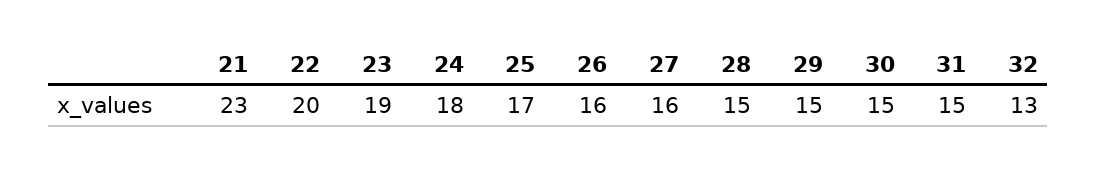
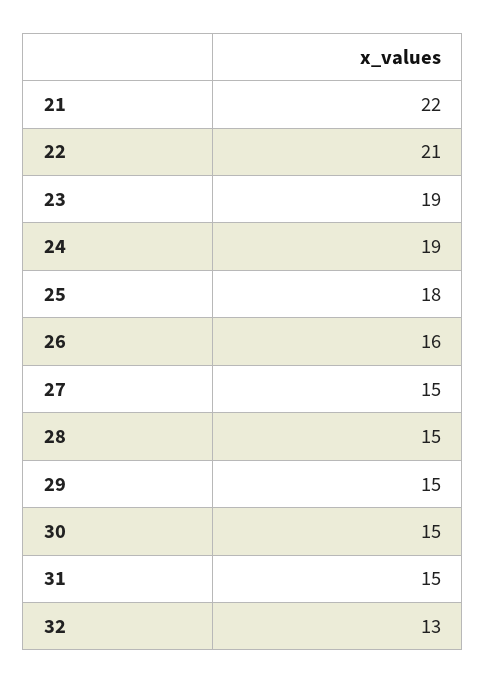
  {
-   "21": 23,
+   "21": 22,
-   "22": 20,
+   "22": 21,
    "23": 19,
-   "24": 18,
+   "24": 19,
-   "25": 17,
+   "25": 18,
    "26": 16,
-   "27": 16,
+   "27": 15,
    "28": 15,
    "29": 15,
    "30": 15,
    "31": 15,
    "32": 13
  }

